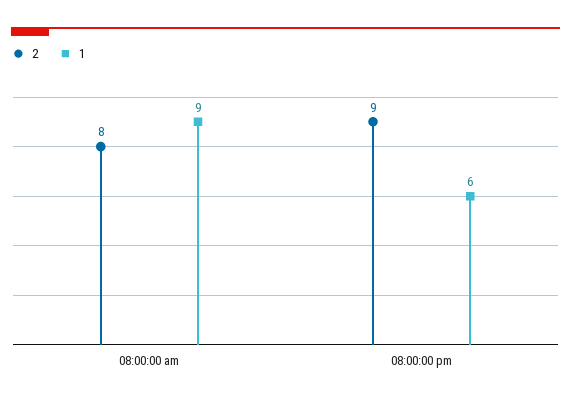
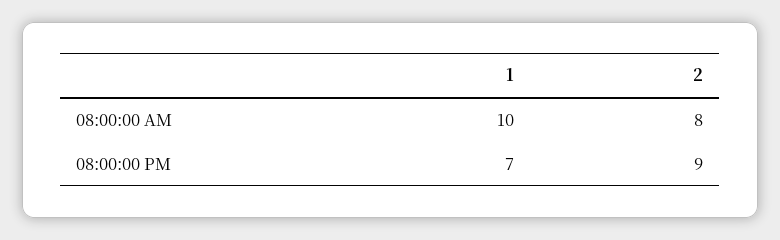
  {
    "2": {
      "08:00:00 am": 8,
      "08:00:00 pm": 9
    },
    "1": {
-     "08:00:00 am": 9,
+     "08:00:00 am": 10,
-     "08:00:00 pm": 6
+     "08:00:00 pm": 7
    }
  }

